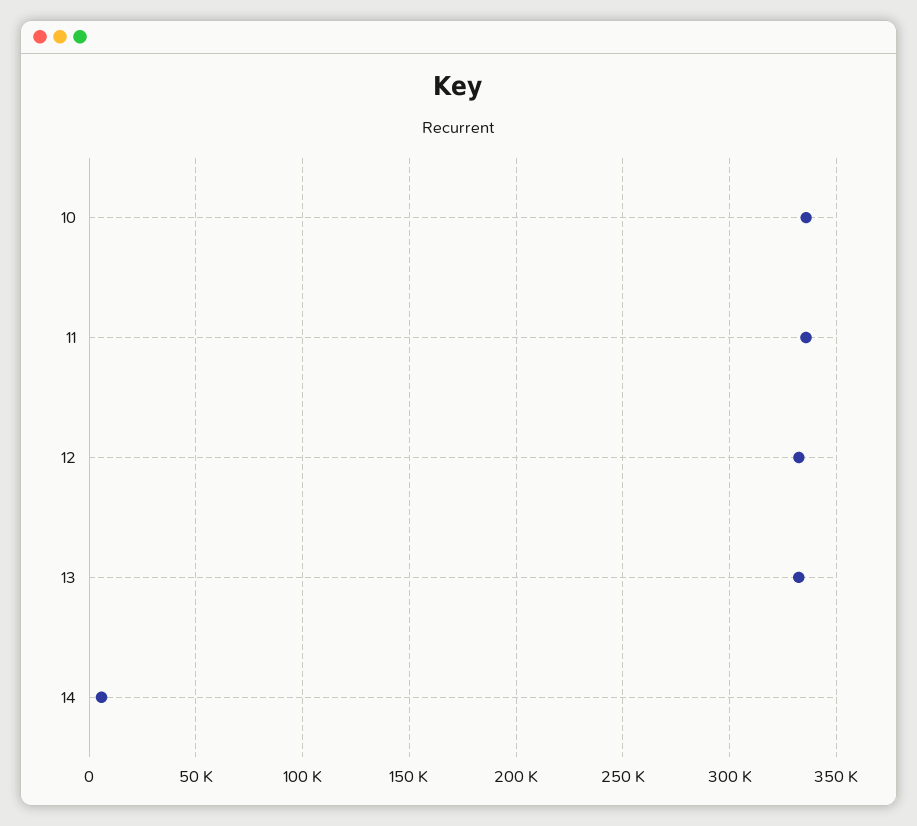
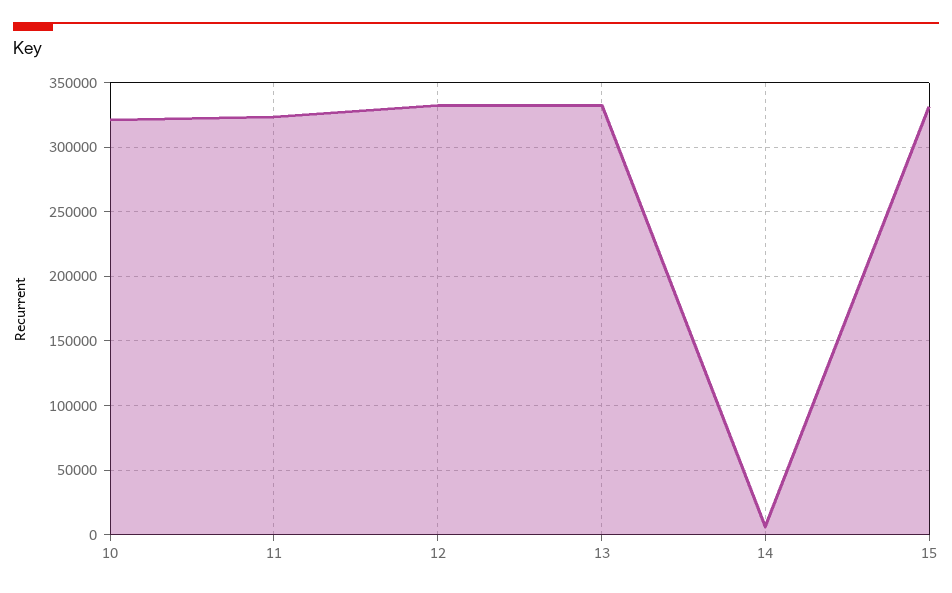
  {
-   "10": 335000,
+   "10": 320000,
-   "11": 335000,
+   "11": 325000,
    "12": 335000,
    "13": 330000,
-   "14": 5000
+   "14": 5000,
+   "15": 330000
  }

